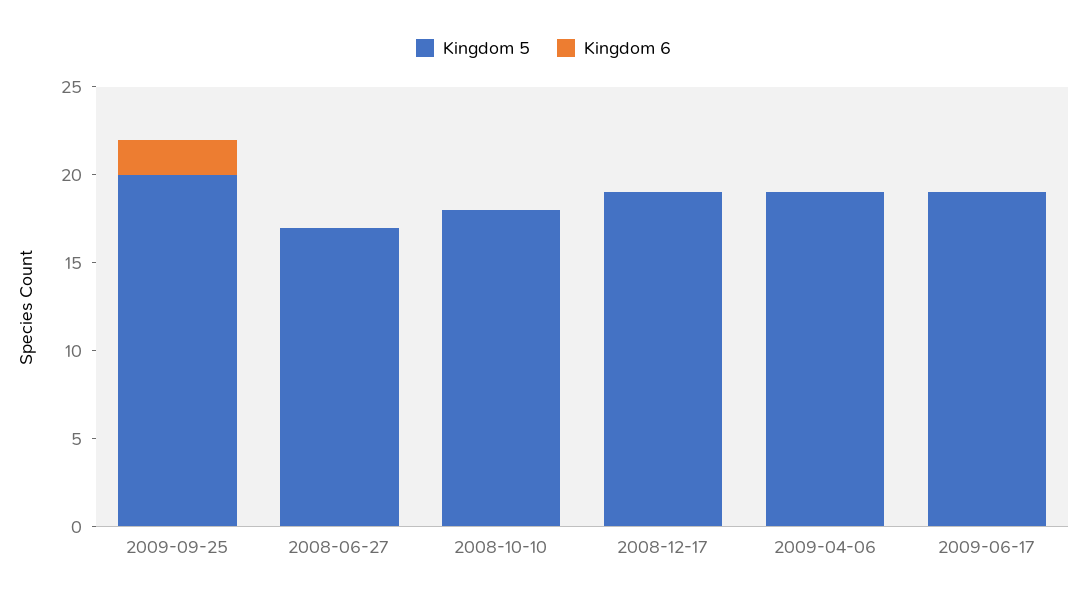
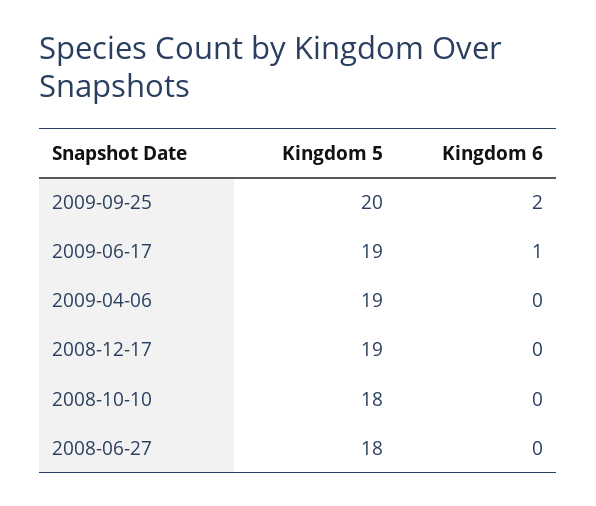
  {
    "Kingdom 5": {
      "2009-09-25": 20,
-     "2008-06-27": 17,
+     "2008-06-27": 18,
      "2008-10-10": 18,
      "2008-12-17": 19,
      "2009-04-06": 19,
      "2009-06-17": 19
    },
    "Kingdom 6": {
      "2009-09-25": 2,
      "2008-06-27": 0,
      "2008-10-10": 0,
      "2008-12-17": 0,
      "2009-04-06": 0,
-     "2009-06-17": 0
+     "2009-06-17": 1
    }
  }

